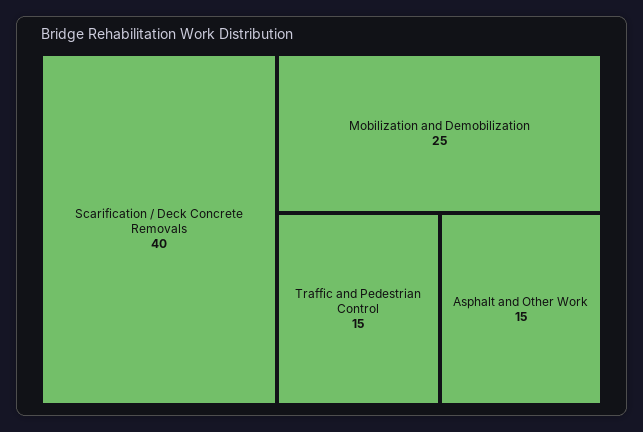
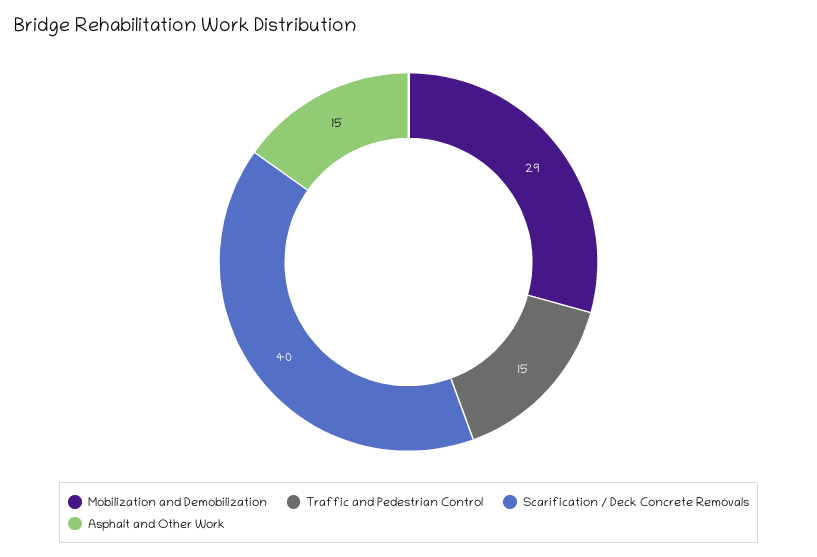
  {
    "Scarification / Deck Concrete Removals": 40,
-   "Mobilization and Demobilization": 25,
+   "Mobilization and Demobilization": 29,
    "Traffic and Pedestrian Control": 15,
    "Asphalt and Other Work": 15
  }

